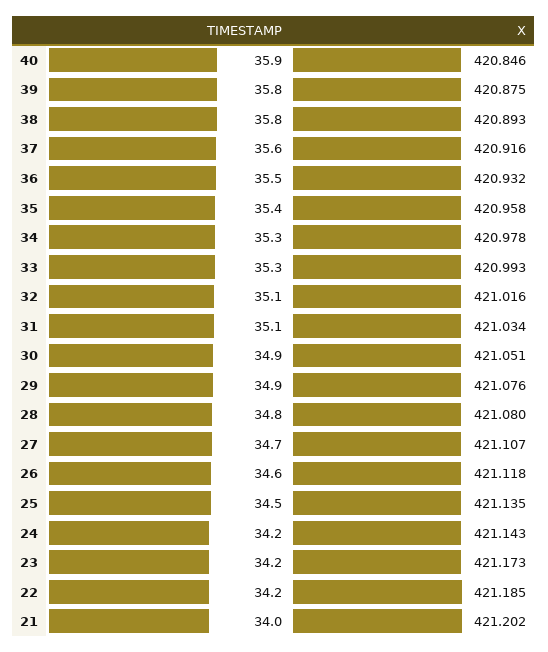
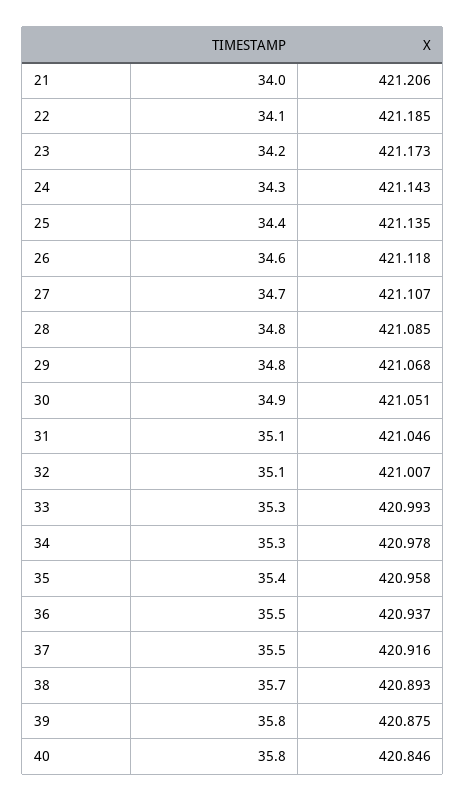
  {
    "TIMESTAMP": {
-     "40": 35.9,
+     "40": 35.8,
      "39": 35.8,
-     "38": 35.8,
+     "38": 35.7,
-     "37": 35.6,
+     "37": 35.5,
      "36": 35.5,
      "35": 35.4,
      "34": 35.3,
      "33": 35.3,
      "32": 35.1,
      "31": 35.1,
      "30": 34.9,
-     "29": 34.9,
+     "29": 34.8,
      "28": 34.8,
      "27": 34.7,
      "26": 34.6,
-     "25": 34.5,
+     "25": 34.4,
-     "24": 34.2,
+     "24": 34.3,
      "23": 34.2,
-     "22": 34.2,
+     "22": 34.1,
      "21": 34
    },
    "X": {
      "40": 420.846,
      "39": 420.875,
      "38": 420.893,
      "37": 420.916,
-     "36": 420.932,
+     "36": 420.937,
      "35": 420.958,
      "34": 420.978,
      "33": 420.993,
-     "32": 421.016,
+     "32": 421.007,
-     "31": 421.034,
+     "31": 421.046,
      "30": 421.051,
-     "29": 421.076,
+     "29": 421.068,
-     "28": 421.08,
+     "28": 421.085,
      "27": 421.107,
      "26": 421.118,
      "25": 421.135,
      "24": 421.143,
      "23": 421.173,
      "22": 421.185,
-     "21": 421.202
+     "21": 421.206
    }
  }

